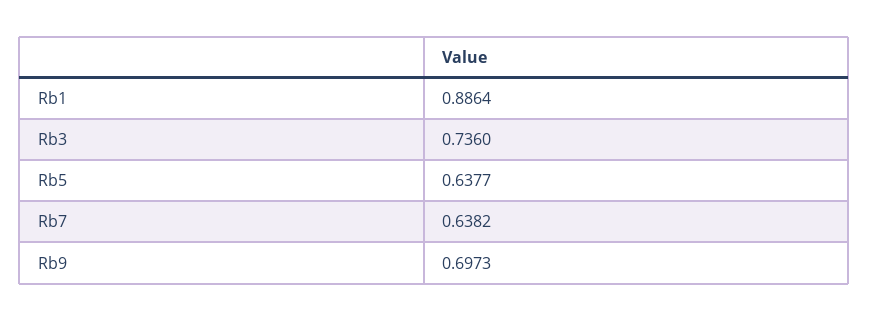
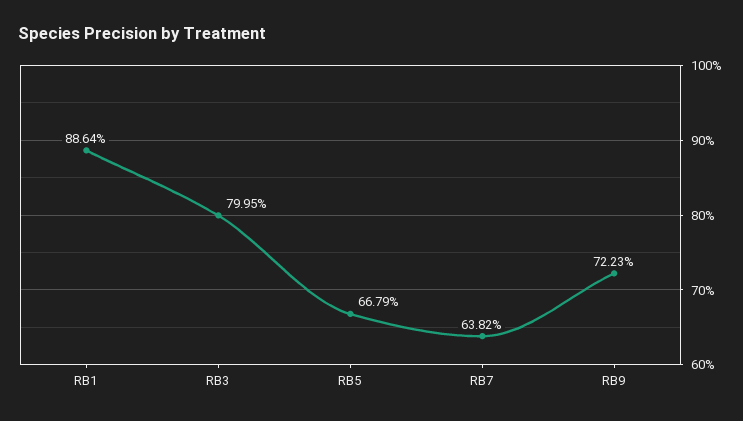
  {
    "Rb1": 0.8864,
-   "Rb3": 0.736,
+   "Rb3": 0.7995,
-   "Rb5": 0.6377,
+   "Rb5": 0.6679,
    "Rb7": 0.6382,
-   "Rb9": 0.6973
+   "Rb9": 0.7223
  }

